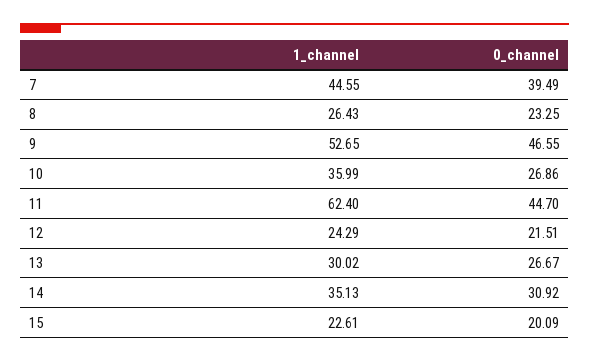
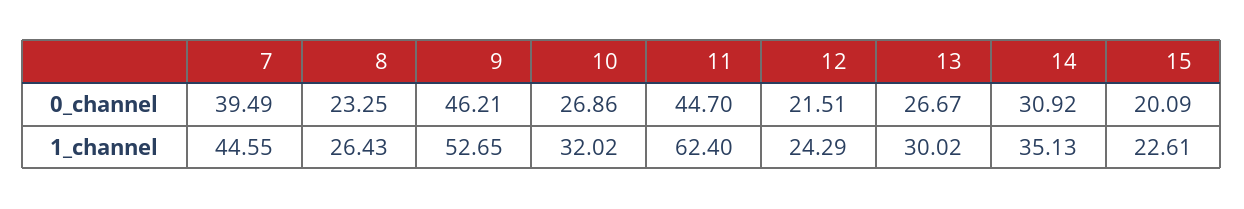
  {
    "1_channel": {
      "7": 44.55,
      "8": 26.43,
      "9": 52.65,
-     "10": 35.99,
+     "10": 32.02,
      "11": 62.4,
      "12": 24.29,
      "13": 30.02,
      "14": 35.13,
      "15": 22.61
    },
    "0_channel": {
      "7": 39.49,
      "8": 23.25,
-     "9": 46.55,
+     "9": 46.21,
      "10": 26.86,
      "11": 44.7,
      "12": 21.51,
      "13": 26.67,
      "14": 30.92,
      "15": 20.09
    }
  }

